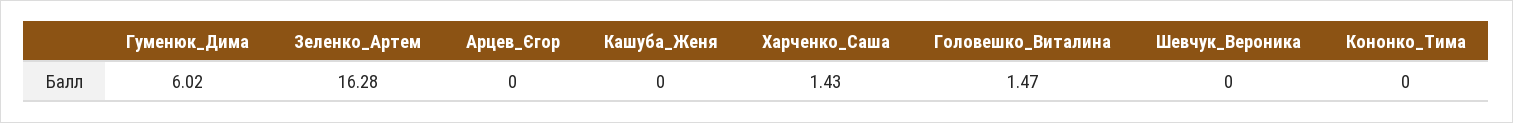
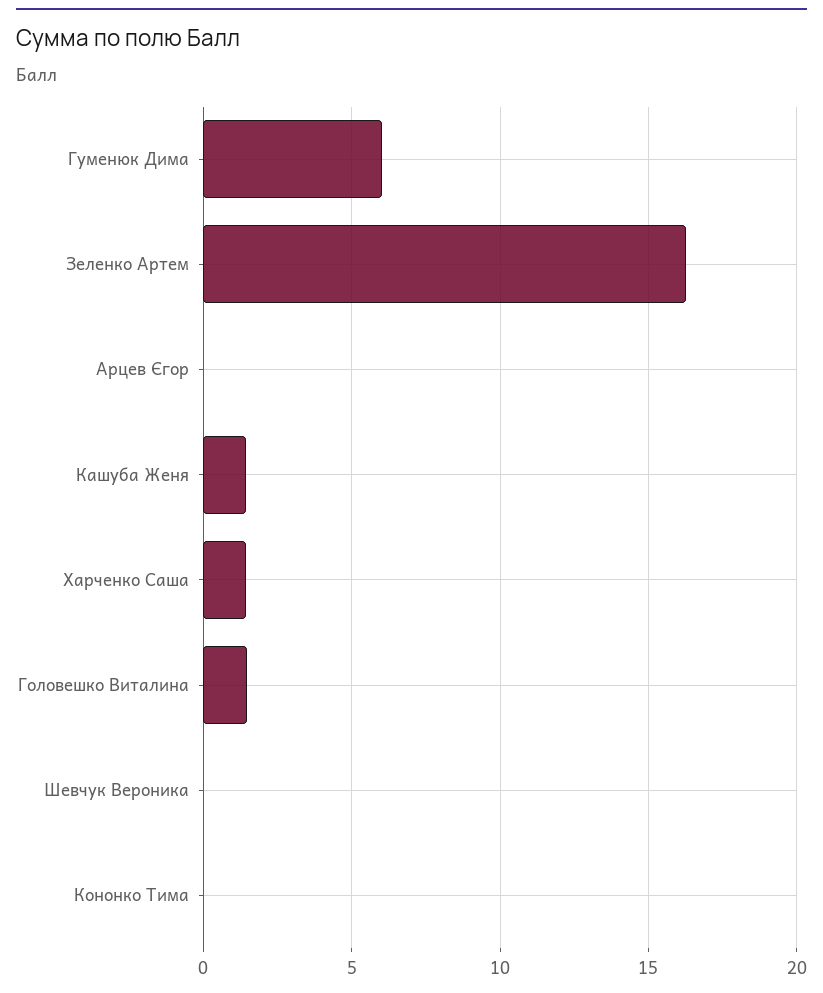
  {
    "Гуменюк_Дима": 6.02,
    "Зеленко_Артем": 16.28,
    "Арцев_Єгор": 0,
-   "Кашуба_Женя": 0,
+   "Кашуба_Женя": 1.5,
    "Харченко_Саша": 1.43,
    "Головешко_Виталина": 1.47,
    "Шевчук_Вероника": 0,
    "Кононко_Тима": 0
  }

